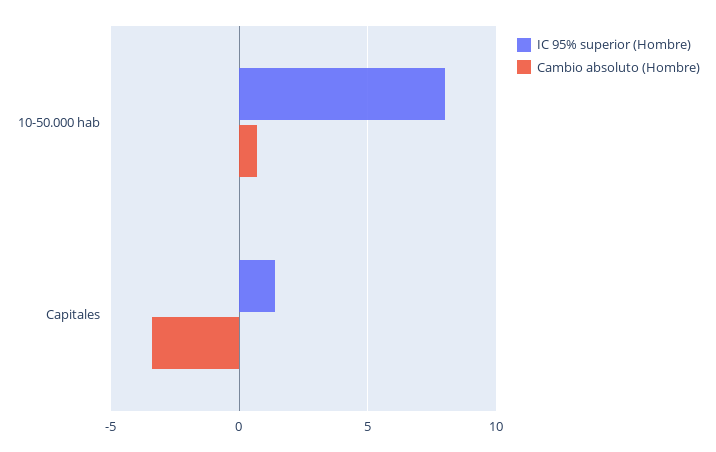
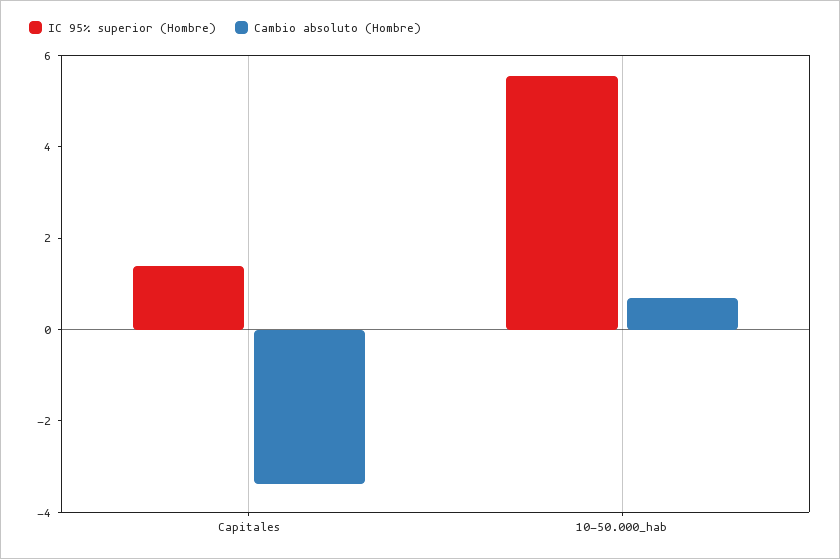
  {
    "IC 95% superior (Hombre)": {
-     "10-50.000 hab": 8,
+     "10-50.000 hab": 5.5,
      "Capitales": 1.5
    },
    "Cambio absoluto (Hombre)": {
      "10-50.000 hab": 0.5,
      "Capitales": -3.5
    }
  }

